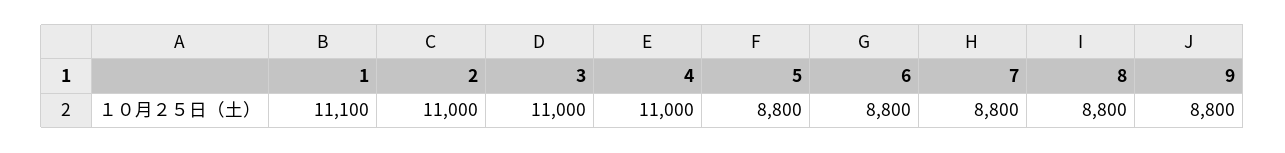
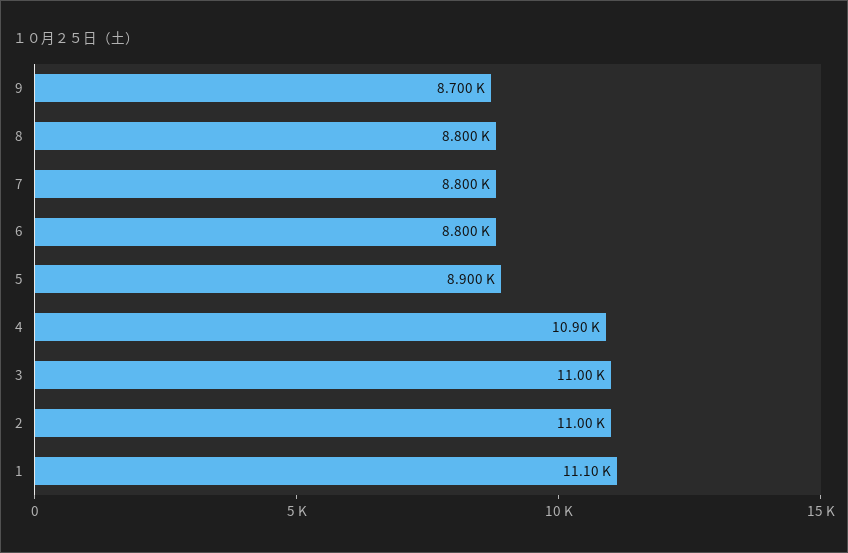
  {
    "1": 11100,
    "2": 11000,
    "3": 11000,
-   "4": 11000,
+   "4": 10900,
-   "5": 8800,
+   "5": 8900,
    "6": 8800,
    "7": 8800,
    "8": 8800,
-   "9": 8800
+   "9": 8700
  }

